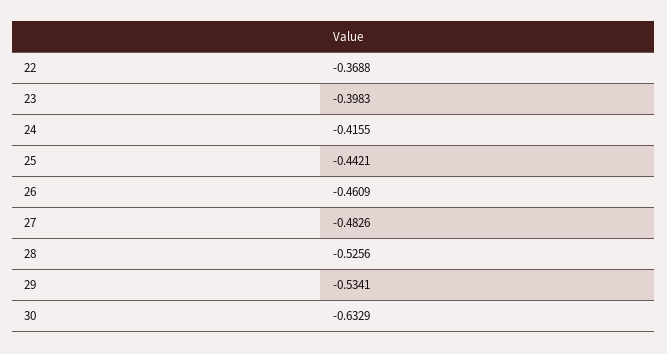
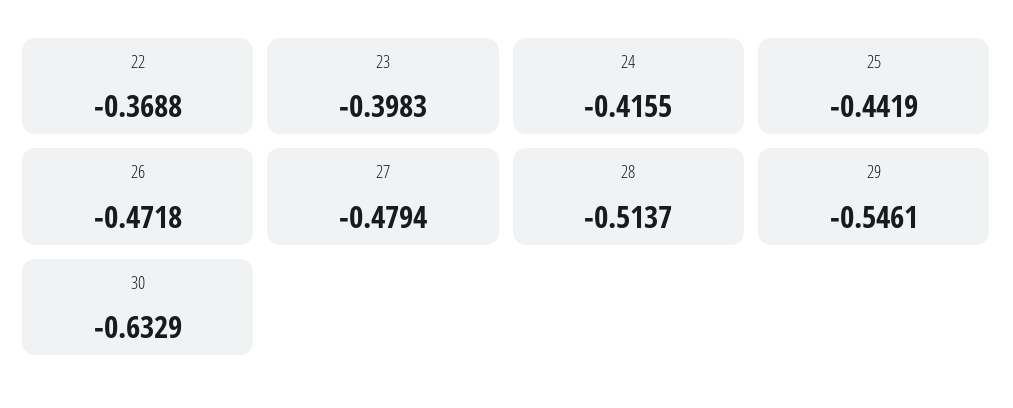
  {
    "22": -0.3688,
    "23": -0.3983,
    "24": -0.4155,
-   "25": -0.4421,
+   "25": -0.4419,
-   "26": -0.4609,
+   "26": -0.4718,
-   "27": -0.4826,
+   "27": -0.4794,
-   "28": -0.5256,
+   "28": -0.5137,
-   "29": -0.5341,
+   "29": -0.5461,
    "30": -0.6329
  }

